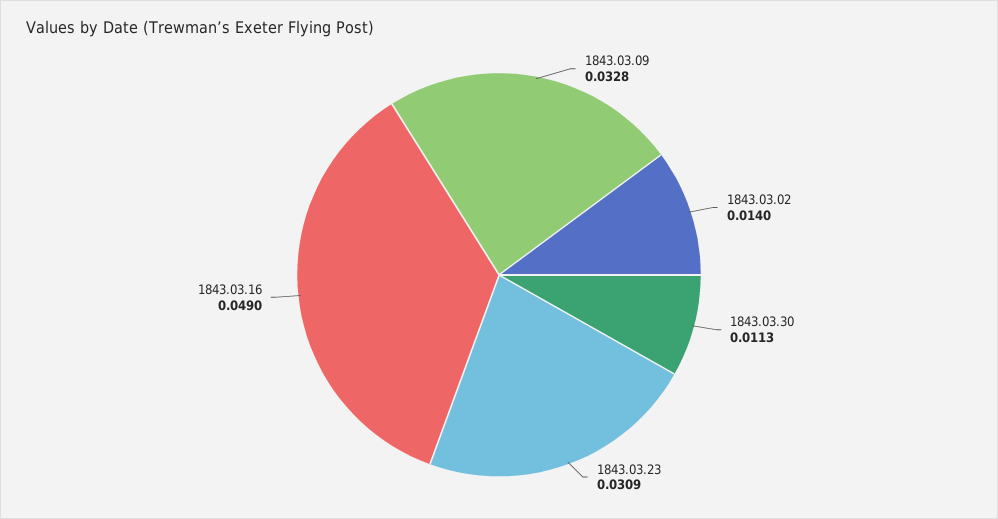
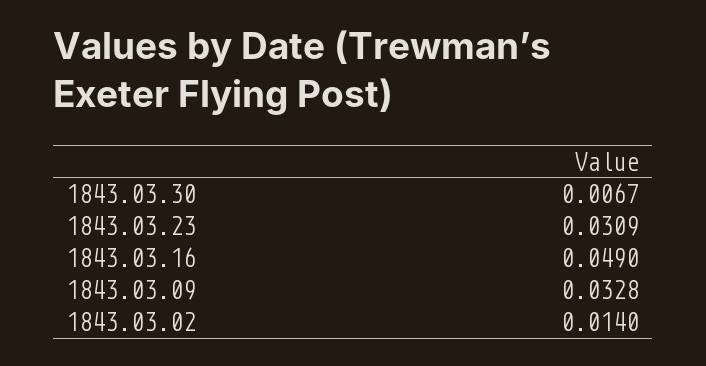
  {
    "1843.03.09": 0.0328,
    "1843.03.02": 0.014,
-   "1843.03.30": 0.0113,
+   "1843.03.30": 0.0067,
    "1843.03.23": 0.0309,
    "1843.03.16": 0.049
  }

